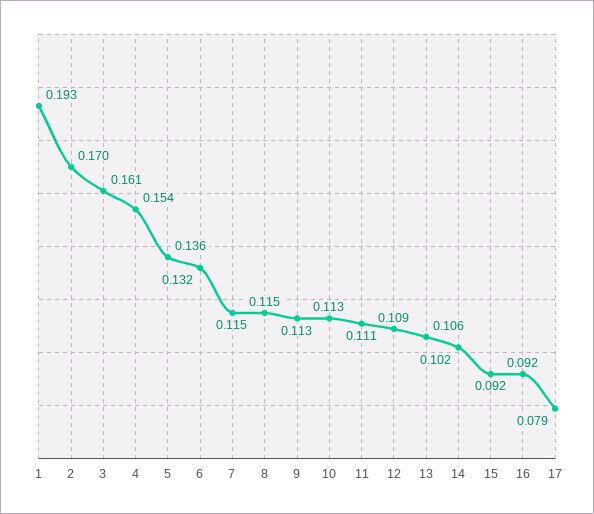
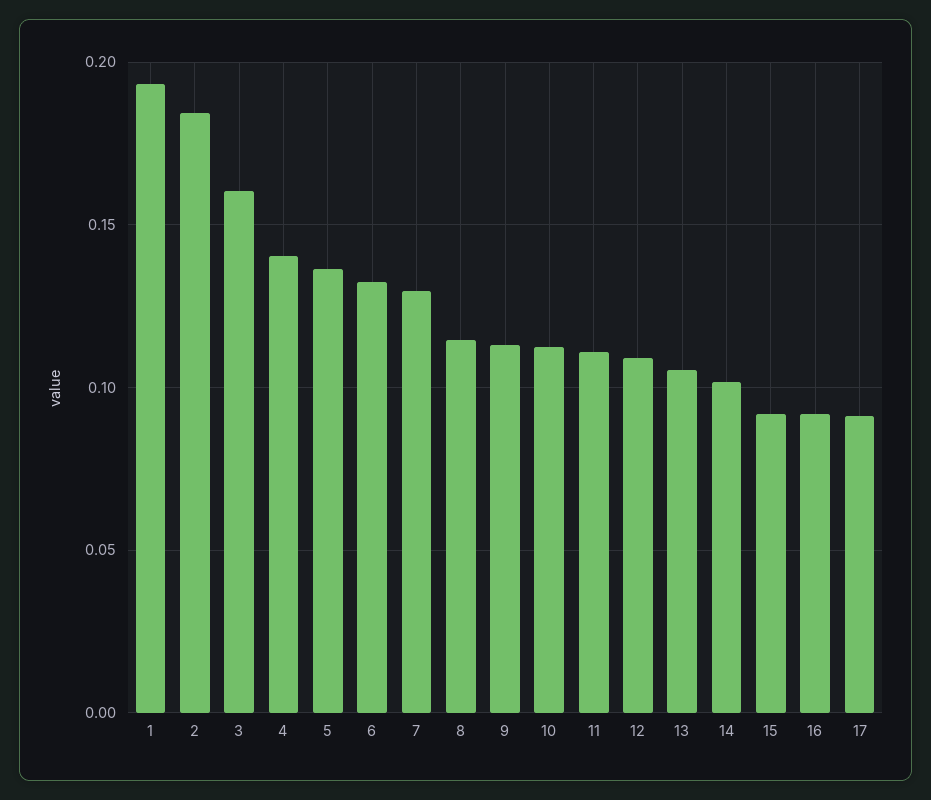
  {
    "1": 0.193,
-   "2": 0.17,
+   "2": 0.185,
    "3": 0.161,
-   "4": 0.154,
+   "4": 0.14,
    "5": 0.136,
    "6": 0.132,
-   "7": 0.115,
+   "7": 0.13,
    "8": 0.115,
    "9": 0.113,
    "10": 0.113,
    "11": 0.111,
    "12": 0.109,
    "13": 0.106,
    "14": 0.102,
    "15": 0.092,
    "16": 0.092,
-   "17": 0.079
+   "17": 0.09
  }

